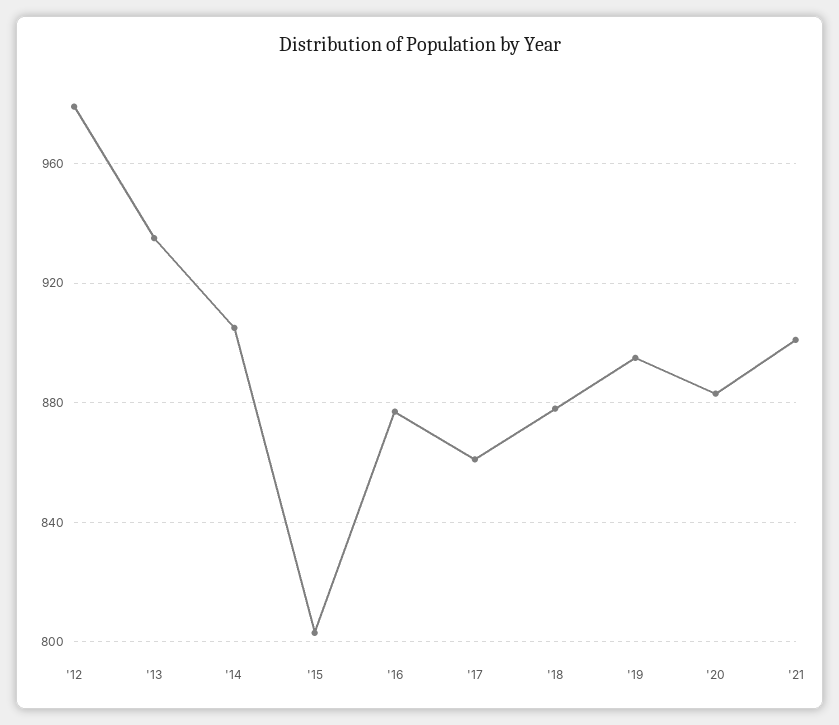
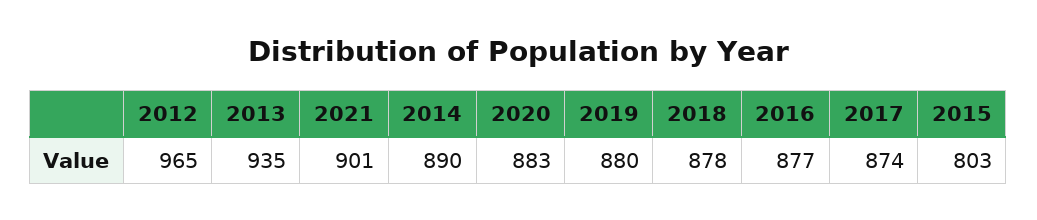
  {
-   "'12": 980,
+   "'12": 965,
    "'13": 935,
-   "'14": 905,
+   "'14": 890,
    "'15": 803,
    "'16": 877,
-   "'17": 860,
+   "'17": 874,
    "'18": 878,
-   "'19": 895,
+   "'19": 880,
    "'20": 883,
    "'21": 901
  }

